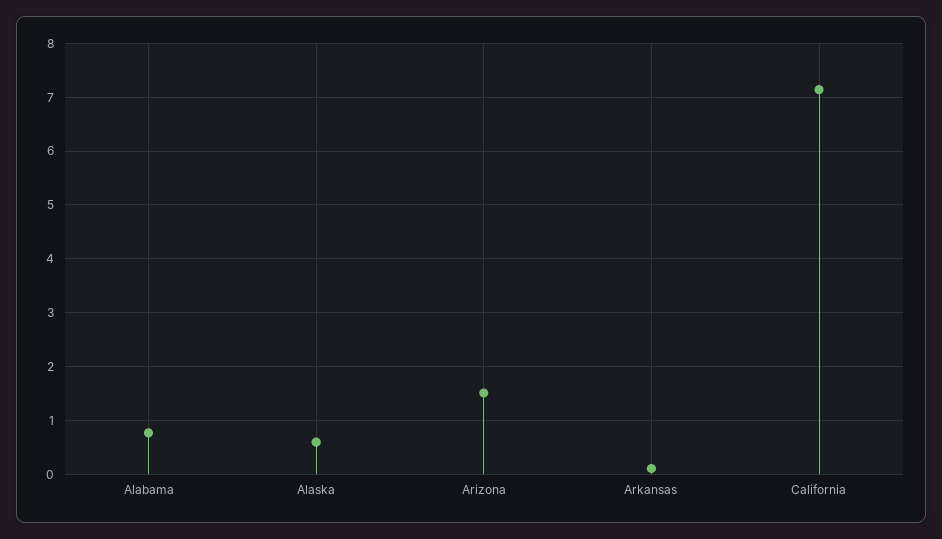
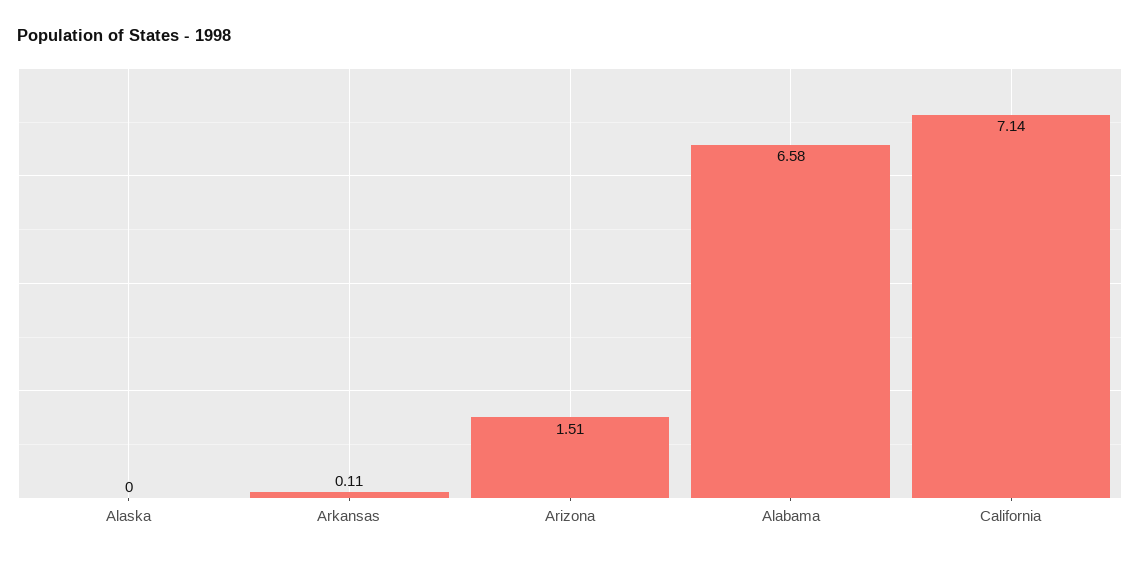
  {
-   "Alabama": 0.8,
+   "Alabama": 6.58,
-   "Alaska": 0.6,
+   "Alaska": 0,
    "Arizona": 1.51,
    "Arkansas": 0.11,
    "California": 7.14
  }

